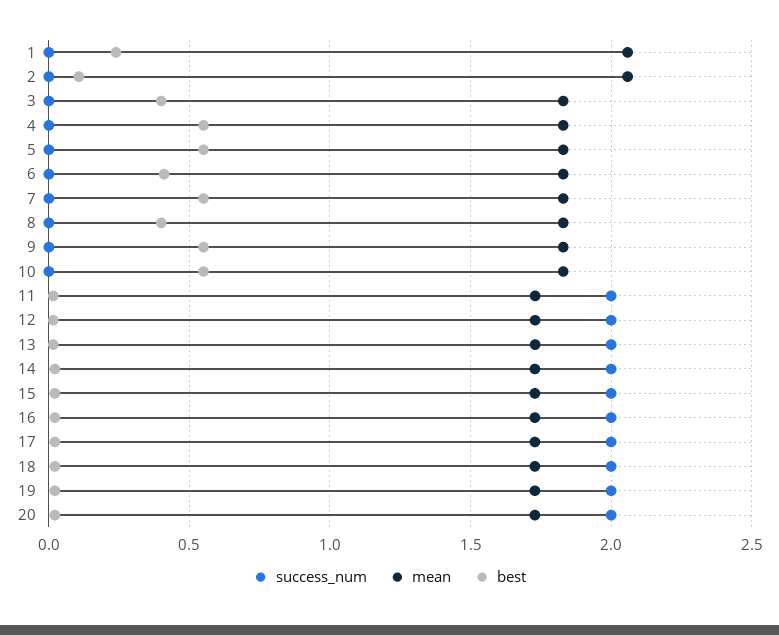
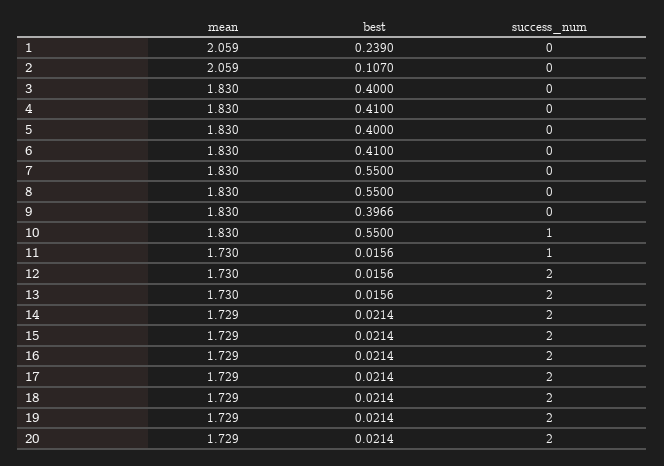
  {
    "success_num": {
      "1": 0,
      "2": 0,
      "3": 0,
      "4": 0,
      "5": 0,
      "6": 0,
      "7": 0,
      "8": 0,
      "9": 0,
-     "10": 0,
+     "10": 1,
-     "11": 2,
+     "11": 1,
      "12": 2,
      "13": 2,
      "14": 2,
      "15": 2,
      "16": 2,
      "17": 2,
      "18": 2,
      "19": 2,
      "20": 2
    },
    "mean": {
      "1": 2.059,
      "2": 2.059,
      "3": 1.83,
      "4": 1.83,
      "5": 1.83,
      "6": 1.83,
      "7": 1.83,
      "8": 1.83,
      "9": 1.83,
      "10": 1.83,
      "11": 1.73,
      "12": 1.73,
      "13": 1.73,
      "14": 1.729,
      "15": 1.729,
      "16": 1.729,
      "17": 1.729,
      "18": 1.729,
      "19": 1.729,
      "20": 1.729
    },
    "best": {
      "1": 0.239,
      "2": 0.107,
      "3": 0.4,
-     "4": 0.55,
+     "4": 0.41,
-     "5": 0.55,
+     "5": 0.4,
      "6": 0.41,
      "7": 0.55,
-     "8": 0.4,
+     "8": 0.55,
-     "9": 0.55,
+     "9": 0.3966,
      "10": 0.55,
      "11": 0.0156,
      "12": 0.0156,
      "13": 0.0156,
      "14": 0.0214,
      "15": 0.0214,
      "16": 0.0214,
      "17": 0.0214,
      "18": 0.0214,
      "19": 0.0214,
      "20": 0.0214
    }
  }

